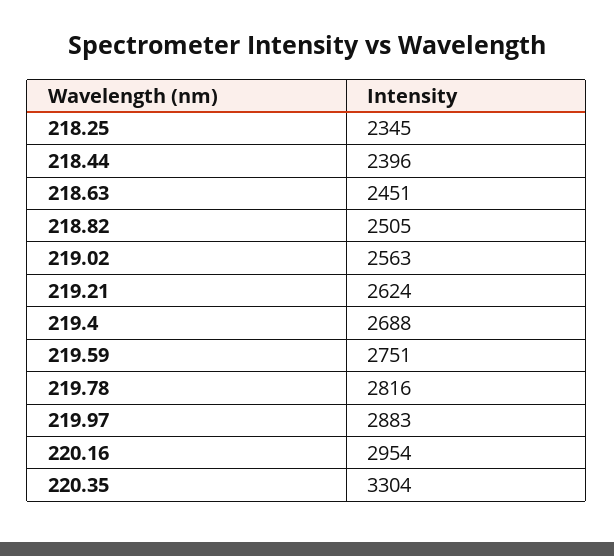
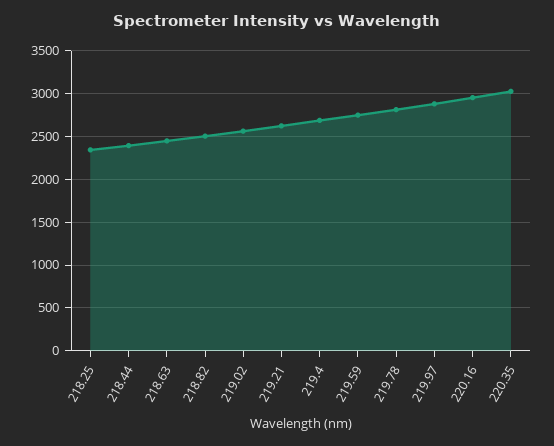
  {
    "218.25": 2345,
    "218.44": 2396,
    "218.63": 2451,
    "218.82": 2505,
    "219.02": 2563,
    "219.21": 2624,
    "219.4": 2688,
    "219.59": 2751,
    "219.78": 2816,
    "219.97": 2883,
    "220.16": 2954,
-   "220.35": 3304
+   "220.35": 3000
  }

